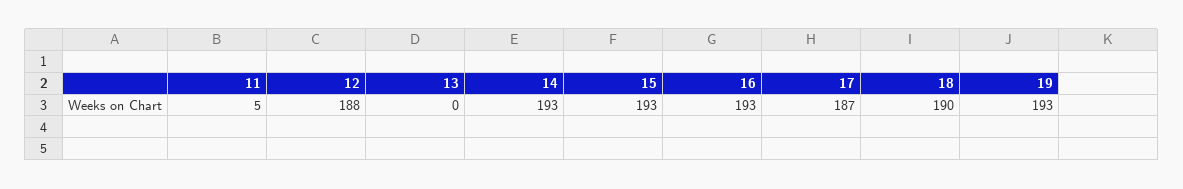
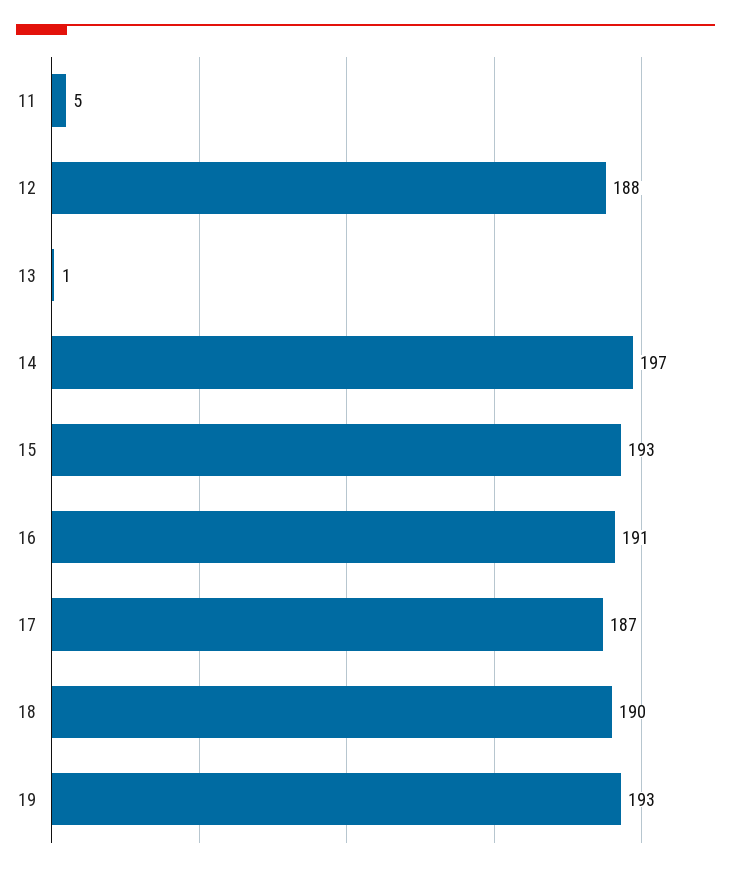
  {
    "11": 5,
    "12": 188,
-   "13": 0,
+   "13": 1,
-   "14": 193,
+   "14": 197,
    "15": 193,
-   "16": 193,
+   "16": 191,
    "17": 187,
    "18": 190,
    "19": 193
  }

